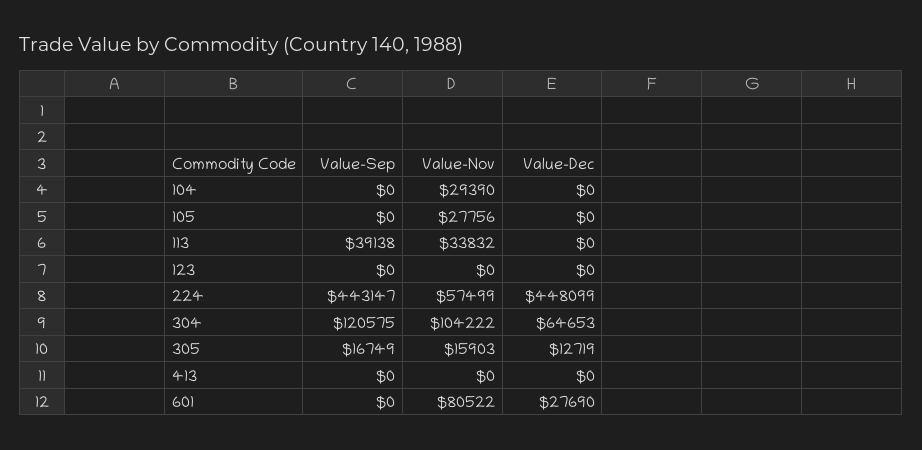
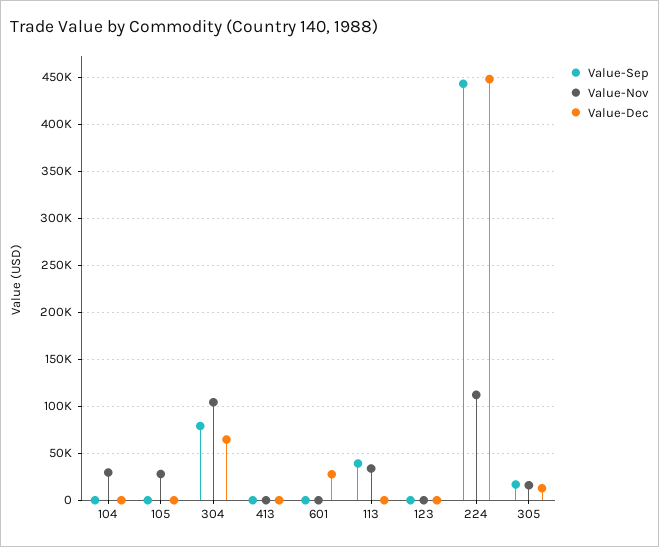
  {
    "Value-Sep": {
      "104": 0,
      "105": 0,
      "113": 39138,
      "123": 0,
      "224": 443147,
-     "304": 120575,
+     "304": 80000,
      "305": 16749,
      "413": 0,
      "601": 0
    },
    "Value-Nov": {
      "104": 29390,
      "105": 27756,
      "113": 33832,
      "123": 0,
-     "224": 57499,
+     "224": 110000,
      "304": 104222,
      "305": 15903,
      "413": 0,
-     "601": 80522
+     "601": 0
    },
    "Value-Dec": {
      "104": 0,
      "105": 0,
      "113": 0,
      "123": 0,
      "224": 448099,
      "304": 64653,
      "305": 12719,
      "413": 0,
      "601": 27690
    }
  }

